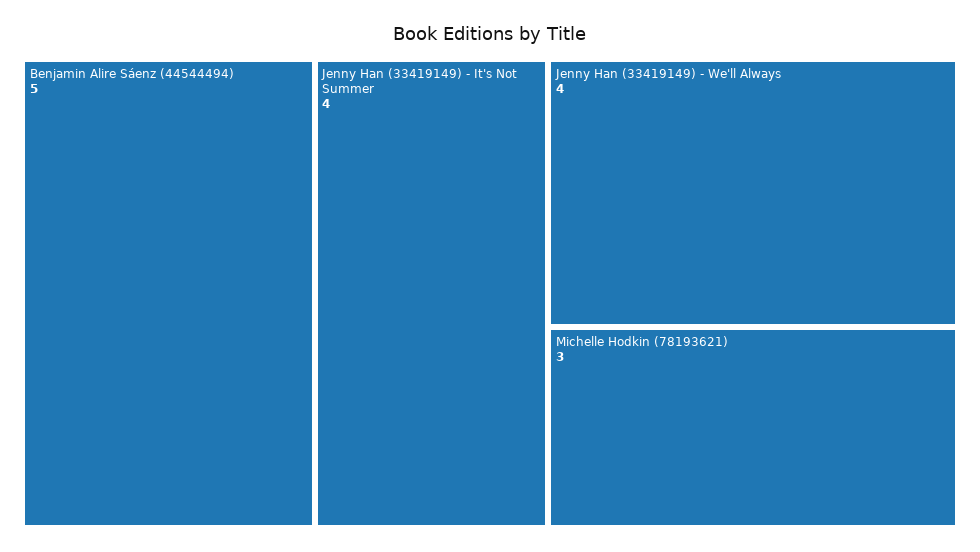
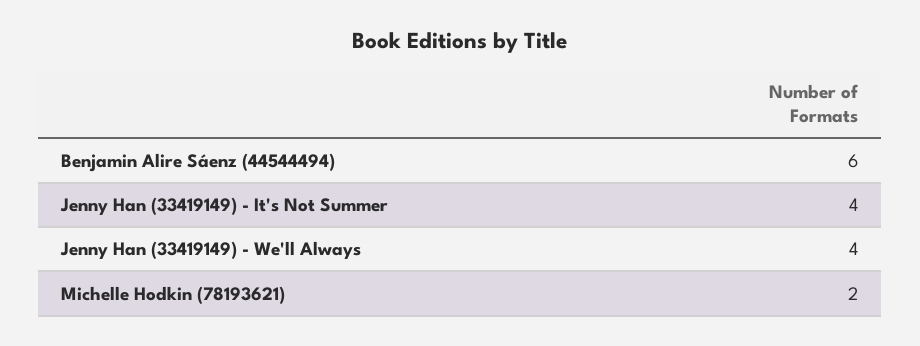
  {
-   "Benjamin Alire Sáenz (44544494)": 5,
+   "Benjamin Alire Sáenz (44544494)": 6,
    "Jenny Han (33419149) - It's Not Summer": 4,
    "Jenny Han (33419149) - We'll Always": 4,
-   "Michelle Hodkin (78193621)": 3
+   "Michelle Hodkin (78193621)": 2
  }

